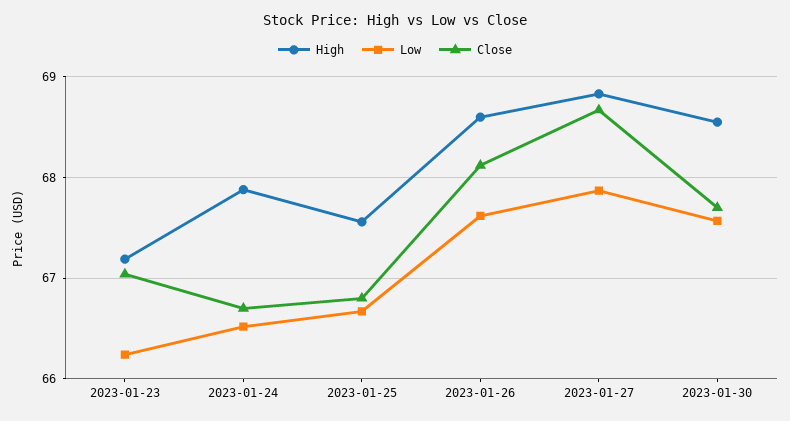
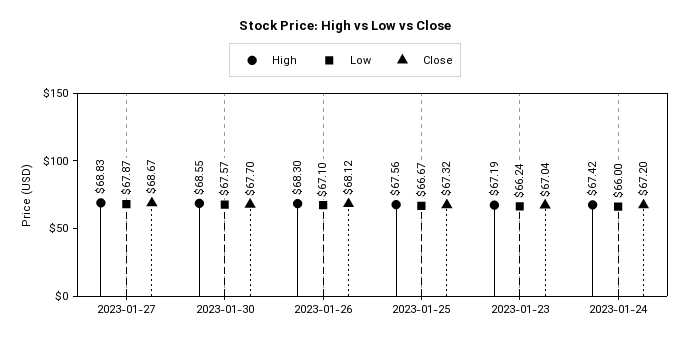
  {
    "High": {
      "2023-01-23": 67.19,
-     "2023-01-24": 67.9,
+     "2023-01-24": 67.42,
      "2023-01-25": 67.56,
-     "2023-01-26": 68.6,
+     "2023-01-26": 68.3,
      "2023-01-27": 68.83,
      "2023-01-30": 68.55
    },
    "Low": {
      "2023-01-23": 66.24,
-     "2023-01-24": 66.5,
+     "2023-01-24": 66,
      "2023-01-25": 66.67,
-     "2023-01-26": 67.6,
+     "2023-01-26": 67.1,
      "2023-01-27": 67.87,
      "2023-01-30": 67.57
    },
    "Close": {
      "2023-01-23": 67.04,
-     "2023-01-24": 66.7,
+     "2023-01-24": 67.2,
-     "2023-01-25": 66.8,
+     "2023-01-25": 67.32,
      "2023-01-26": 68.12,
      "2023-01-27": 68.67,
      "2023-01-30": 67.7
    }
  }

